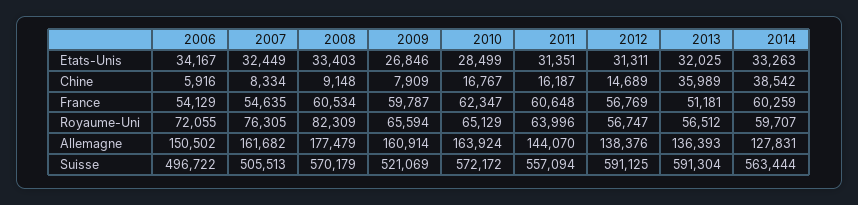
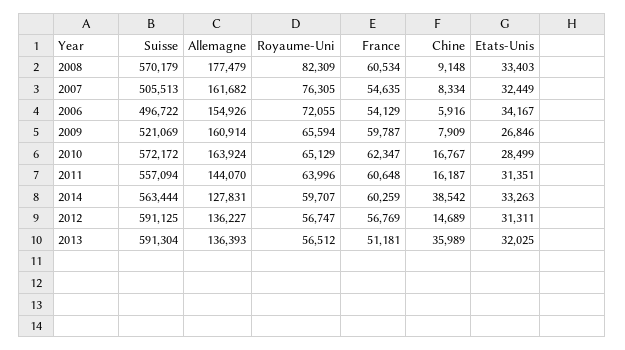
  {
    "2006": {
      "Etats-Unis": 34167,
      "Chine": 5916,
      "France": 54129,
      "Royaume-Uni": 72055,
-     "Allemagne": 150502,
+     "Allemagne": 154926,
      "Suisse": 496722
    },
    "2007": {
      "Etats-Unis": 32449,
      "Chine": 8334,
      "France": 54635,
      "Royaume-Uni": 76305,
      "Allemagne": 161682,
      "Suisse": 505513
    },
    "2008": {
      "Etats-Unis": 33403,
      "Chine": 9148,
      "France": 60534,
      "Royaume-Uni": 82309,
      "Allemagne": 177479,
      "Suisse": 570179
    },
    "2009": {
      "Etats-Unis": 26846,
      "Chine": 7909,
      "France": 59787,
      "Royaume-Uni": 65594,
      "Allemagne": 160914,
      "Suisse": 521069
    },
    "2010": {
      "Etats-Unis": 28499,
      "Chine": 16767,
      "France": 62347,
      "Royaume-Uni": 65129,
      "Allemagne": 163924,
      "Suisse": 572172
    },
    "2011": {
      "Etats-Unis": 31351,
      "Chine": 16187,
      "France": 60648,
      "Royaume-Uni": 63996,
      "Allemagne": 144070,
      "Suisse": 557094
    },
    "2012": {
      "Etats-Unis": 31311,
      "Chine": 14689,
      "France": 56769,
      "Royaume-Uni": 56747,
-     "Allemagne": 138376,
+     "Allemagne": 136227,
      "Suisse": 591125
    },
    "2013": {
      "Etats-Unis": 32025,
      "Chine": 35989,
      "France": 51181,
      "Royaume-Uni": 56512,
      "Allemagne": 136393,
      "Suisse": 591304
    },
    "2014": {
      "Etats-Unis": 33263,
      "Chine": 38542,
      "France": 60259,
      "Royaume-Uni": 59707,
      "Allemagne": 127831,
      "Suisse": 563444
    }
  }

